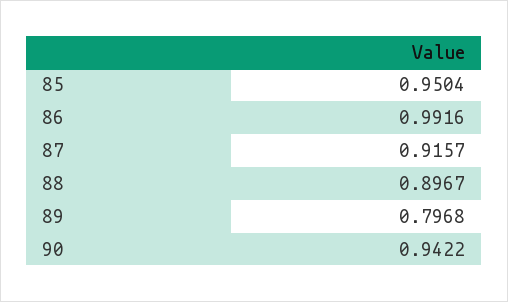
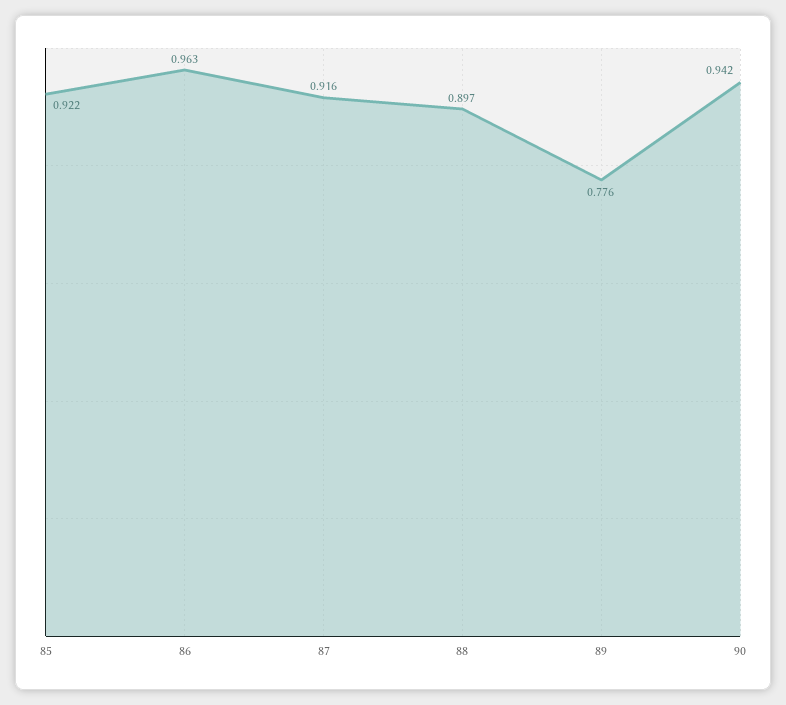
  {
-   "85": 0.9504,
+   "85": 0.922,
-   "86": 0.9916,
+   "86": 0.963,
    "87": 0.9157,
    "88": 0.8967,
-   "89": 0.7968,
+   "89": 0.776,
    "90": 0.9422
  }

